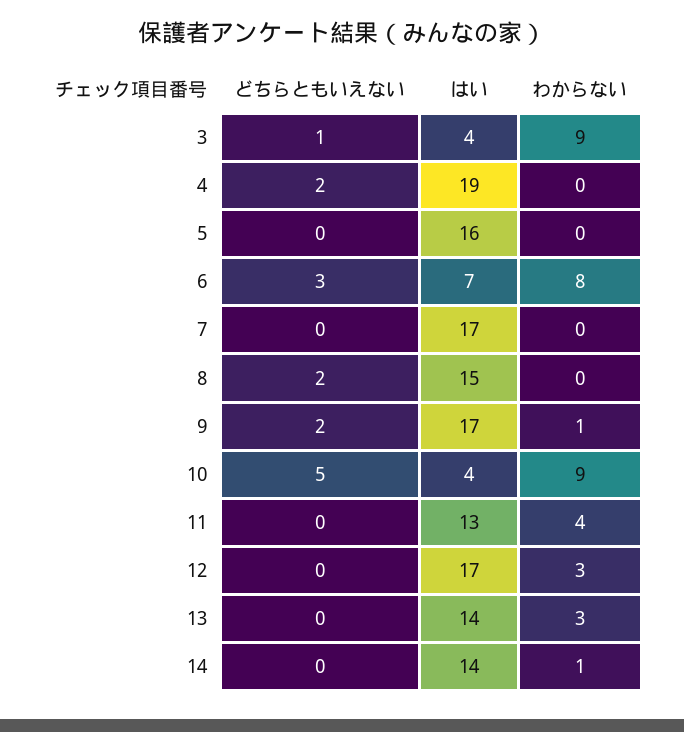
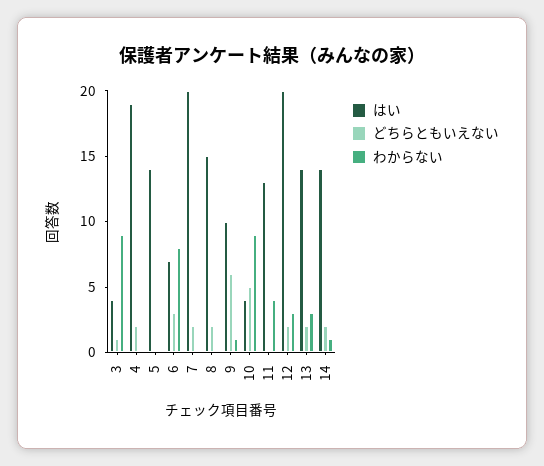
  {
    "どちらともいえない": {
      "3": 1,
      "4": 2,
      "5": 0,
      "6": 3,
-     "7": 0,
+     "7": 2,
      "8": 2,
-     "9": 2,
+     "9": 6,
      "10": 5,
      "11": 0,
-     "12": 0,
+     "12": 2,
-     "13": 0,
+     "13": 2,
-     "14": 0
+     "14": 2
    },
    "はい": {
      "3": 4,
      "4": 19,
-     "5": 16,
+     "5": 14,
      "6": 7,
-     "7": 17,
+     "7": 20,
      "8": 15,
-     "9": 17,
+     "9": 10,
      "10": 4,
      "11": 13,
-     "12": 17,
+     "12": 20,
      "13": 14,
      "14": 14
    },
    "わからない": {
      "3": 9,
      "4": 0,
      "5": 0,
      "6": 8,
      "7": 0,
      "8": 0,
      "9": 1,
      "10": 9,
      "11": 4,
      "12": 3,
      "13": 3,
      "14": 1
    }
  }

